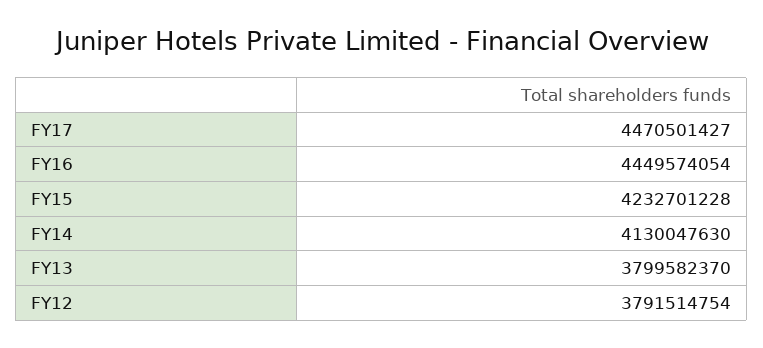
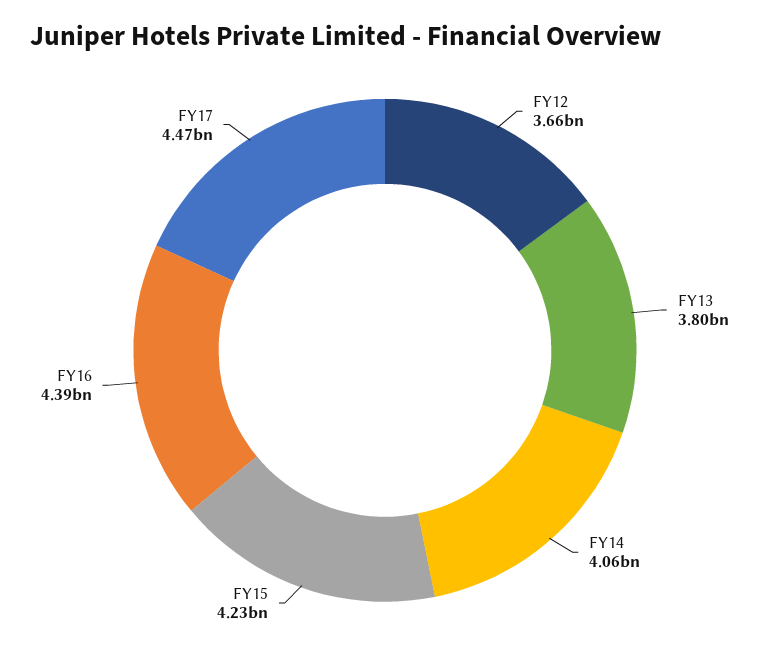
  {
    "FY17": 4470501427,
-   "FY16": 4449574054,
+   "FY16": 4390000000,
    "FY15": 4232701228,
-   "FY14": 4130047630,
+   "FY14": 4060000000,
    "FY13": 3799582370,
-   "FY12": 3791514754
+   "FY12": 3660000000
  }

